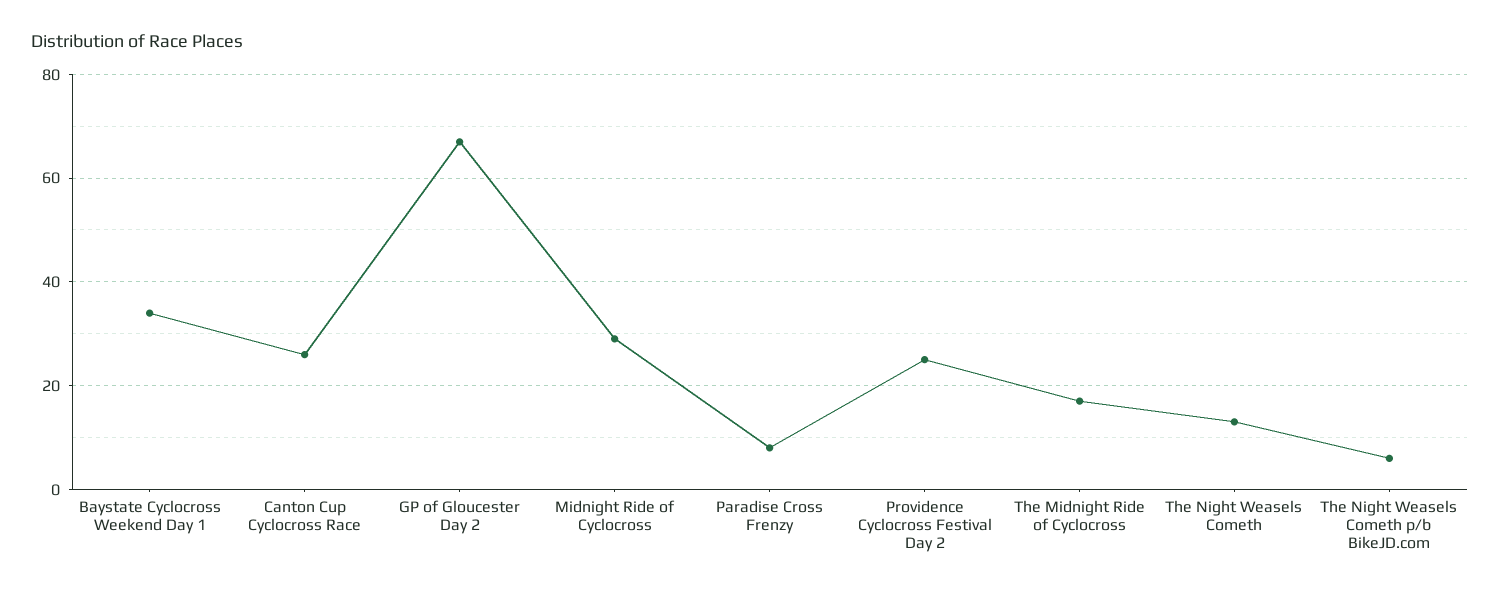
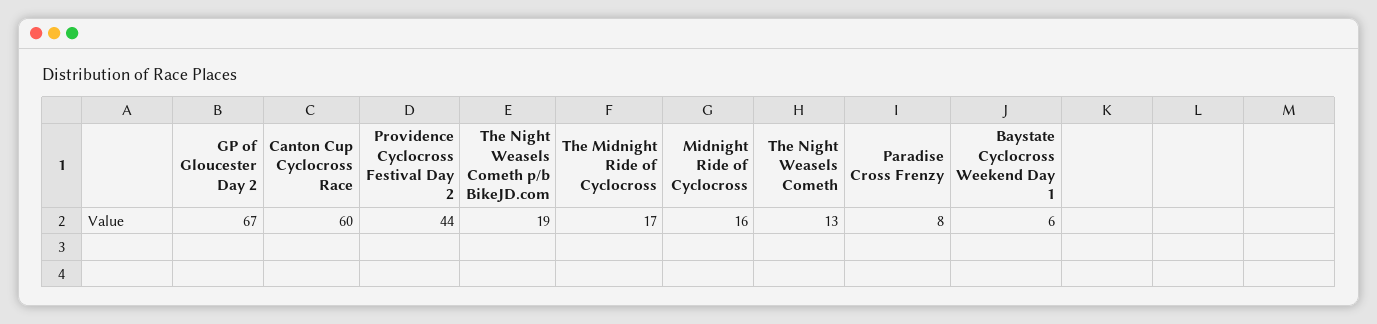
  {
-   "Baystate Cyclocross Weekend Day 1": 35,
+   "Baystate Cyclocross Weekend Day 1": 6,
-   "Canton Cup Cyclocross Race": 25,
+   "Canton Cup Cyclocross Race": 60,
    "GP of Gloucester Day 2": 67,
-   "Midnight Ride of Cyclocross": 30,
+   "Midnight Ride of Cyclocross": 16,
    "Paradise Cross Frenzy": 8,
-   "Providence Cyclocross Festival Day 2": 25,
+   "Providence Cyclocross Festival Day 2": 44,
    "The Midnight Ride of Cyclocross": 17,
    "The Night Weasels Cometh": 13,
-   "The Night Weasels Cometh p/b BikeJD.com": 5
+   "The Night Weasels Cometh p/b BikeJD.com": 19
  }

